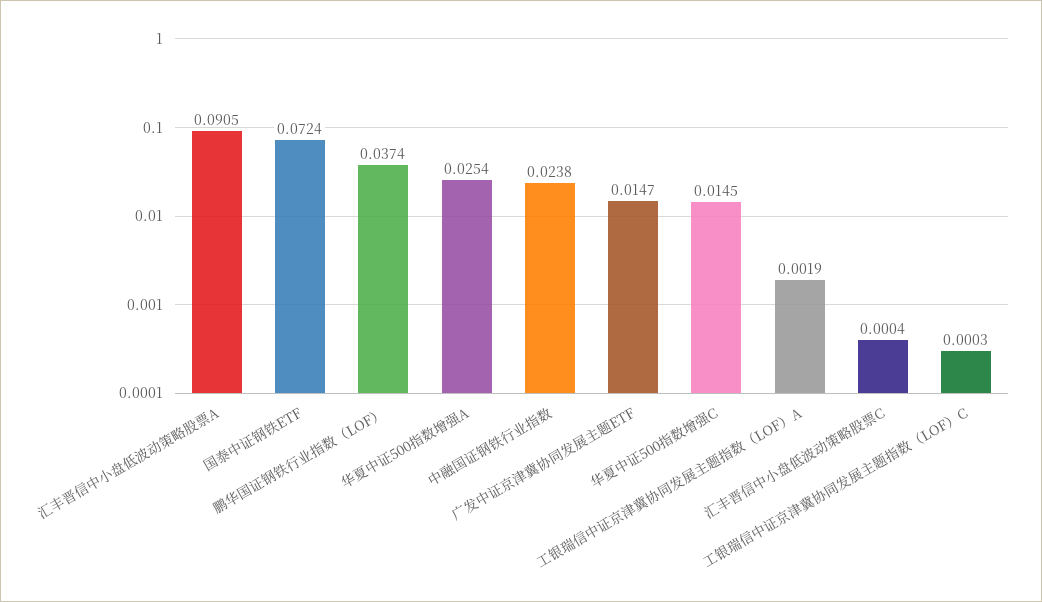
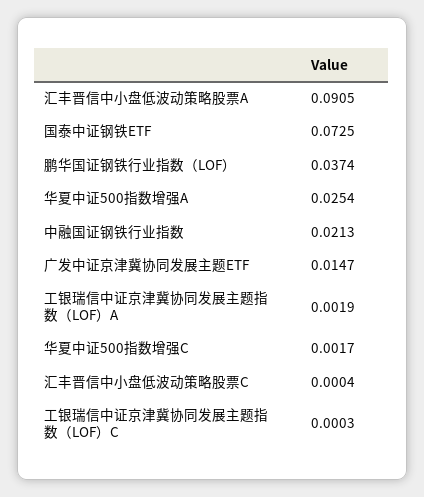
  {
    "汇丰晋信中小盘低波动策略股票A": 0.0905,
-   "国泰中证钢铁ETF": 0.0724,
+   "国泰中证钢铁ETF": 0.0725,
    "鹏华国证钢铁行业指数（LOF）": 0.0374,
    "华夏中证500指数增强A": 0.0254,
-   "中融国证钢铁行业指数": 0.0238,
+   "中融国证钢铁行业指数": 0.0213,
    "广发中证京津冀协同发展主题ETF": 0.0147,
-   "华夏中证500指数增强C": 0.0145,
+   "华夏中证500指数增强C": 0.0017,
    "工银瑞信中证京津冀协同发展主题指数（LOF）A": 0.0019,
    "汇丰晋信中小盘低波动策略股票C": 0.0004,
    "工银瑞信中证京津冀协同发展主题指数（LOF）C": 0.0003
  }

